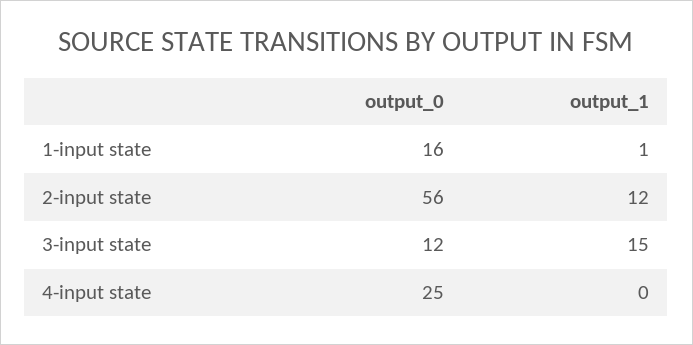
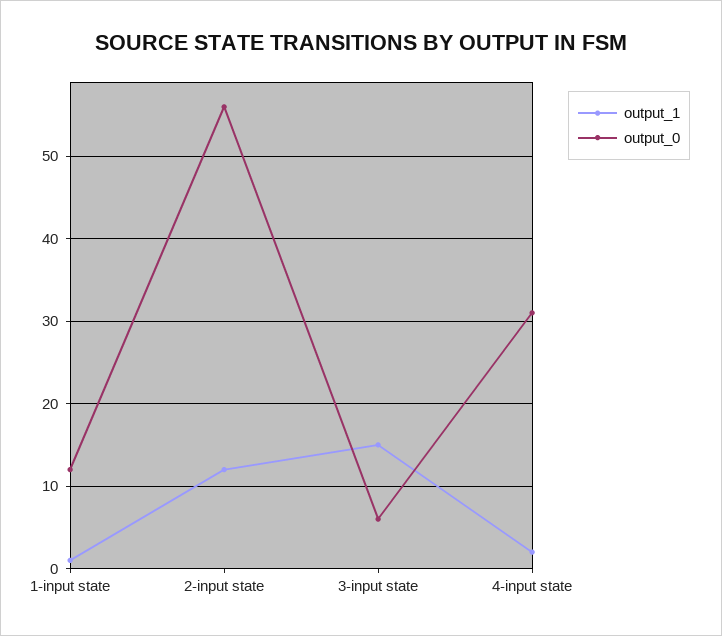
  {
    "output_0": {
-     "1-input state": 16,
+     "1-input state": 12,
      "2-input state": 56,
-     "3-input state": 12,
+     "3-input state": 6,
-     "4-input state": 25
+     "4-input state": 31
    },
    "output_1": {
      "1-input state": 1,
      "2-input state": 12,
      "3-input state": 15,
-     "4-input state": 0
+     "4-input state": 2
    }
  }

